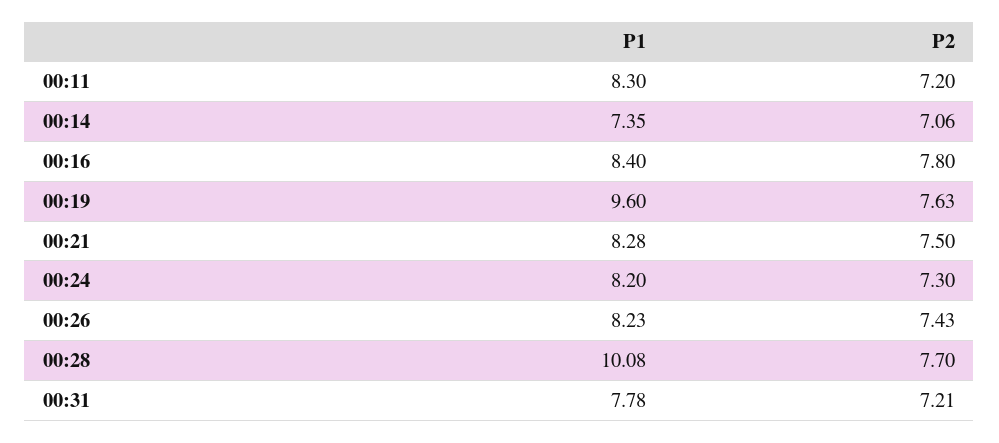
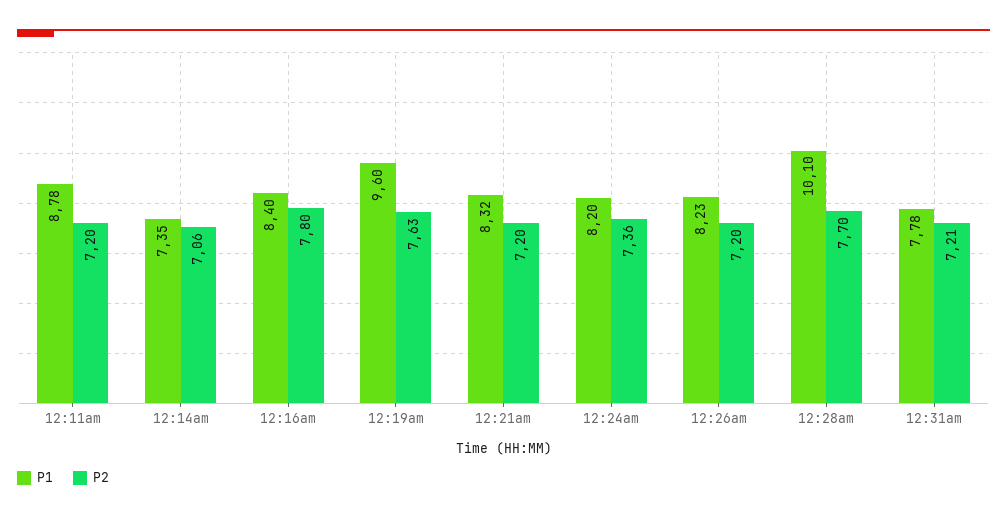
  {
    "P1": {
-     "00:11": 8.3,
+     "00:11": 8.78,
      "00:14": 7.35,
      "00:16": 8.4,
      "00:19": 9.6,
-     "00:21": 8.28,
+     "00:21": 8.32,
      "00:24": 8.2,
      "00:26": 8.23,
-     "00:28": 10.08,
+     "00:28": 10.1,
      "00:31": 7.78
    },
    "P2": {
      "00:11": 7.2,
      "00:14": 7.06,
      "00:16": 7.8,
      "00:19": 7.63,
-     "00:21": 7.5,
+     "00:21": 7.2,
-     "00:24": 7.3,
+     "00:24": 7.36,
-     "00:26": 7.43,
+     "00:26": 7.2,
      "00:28": 7.7,
      "00:31": 7.21
    }
  }

